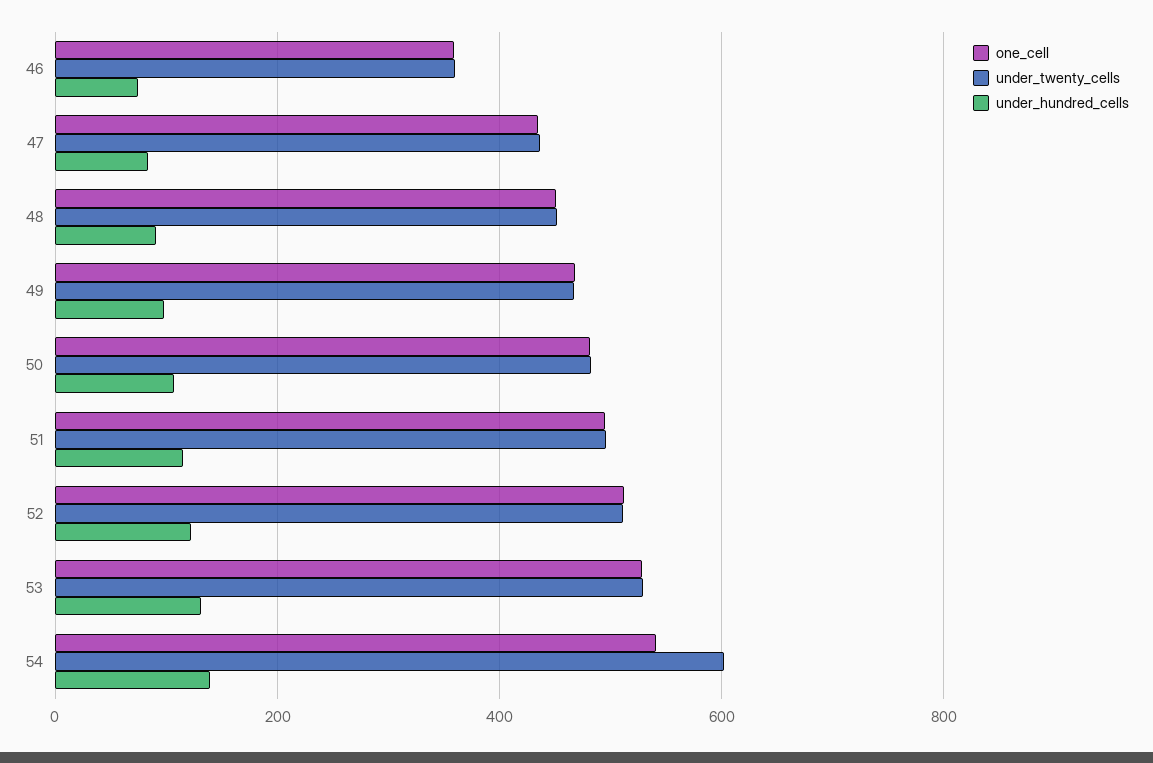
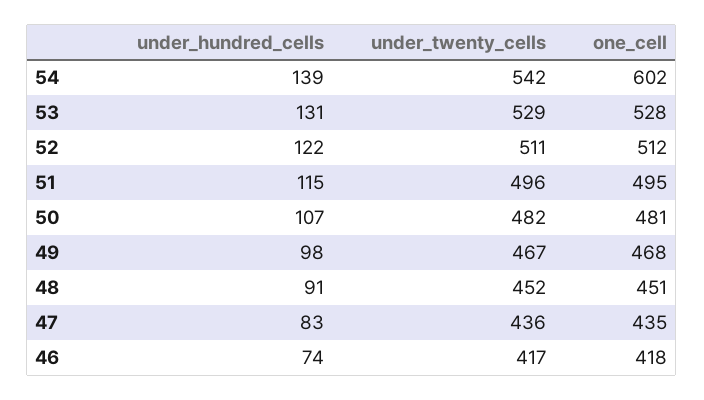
  {
    "one_cell": {
-     "46": 360,
+     "46": 418,
      "47": 435,
      "48": 451,
      "49": 468,
      "50": 481,
      "51": 495,
      "52": 512,
      "53": 528,
-     "54": 540
+     "54": 602
    },
    "under_twenty_cells": {
-     "46": 360,
+     "46": 417,
      "47": 436,
      "48": 452,
      "49": 467,
      "50": 482,
      "51": 496,
      "52": 511,
      "53": 529,
-     "54": 600
+     "54": 542
    },
    "under_hundred_cells": {
      "46": 74,
      "47": 83,
      "48": 91,
      "49": 98,
      "50": 107,
      "51": 115,
      "52": 122,
      "53": 131,
      "54": 139
    }
  }

